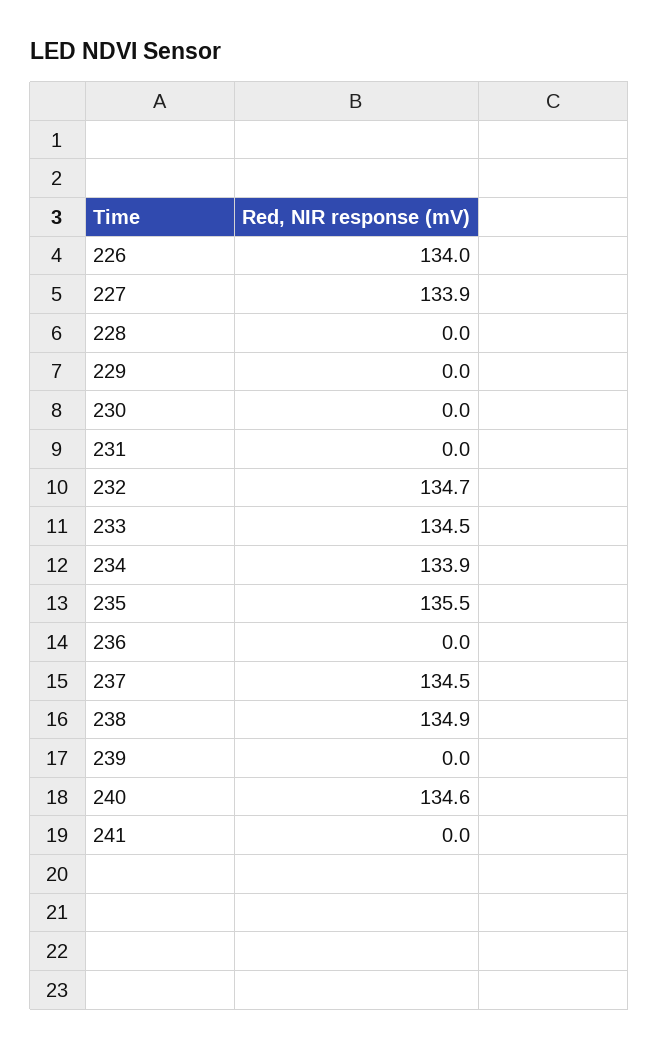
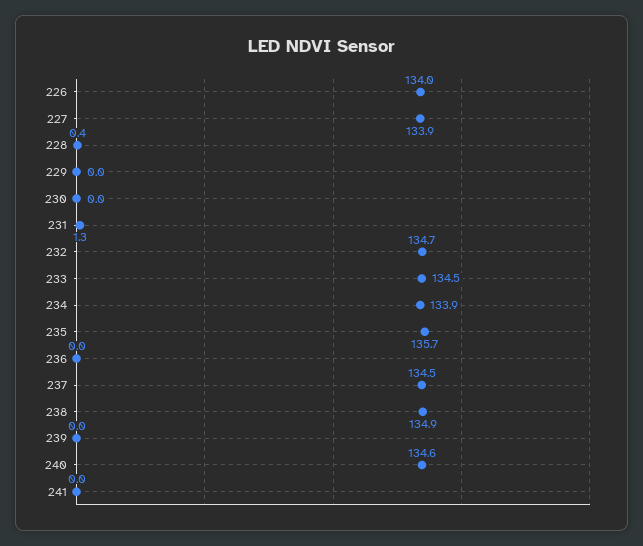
  {
    "226": 134,
    "227": 133.9,
-   "228": 0,
+   "228": 0.4,
    "229": 0,
    "230": 0,
-   "231": 0,
+   "231": 1.3,
    "232": 134.7,
    "233": 134.5,
    "234": 133.9,
-   "235": 135.5,
+   "235": 135.7,
    "236": 0,
    "237": 134.5,
    "238": 134.9,
    "239": 0,
    "240": 134.6,
    "241": 0
  }

